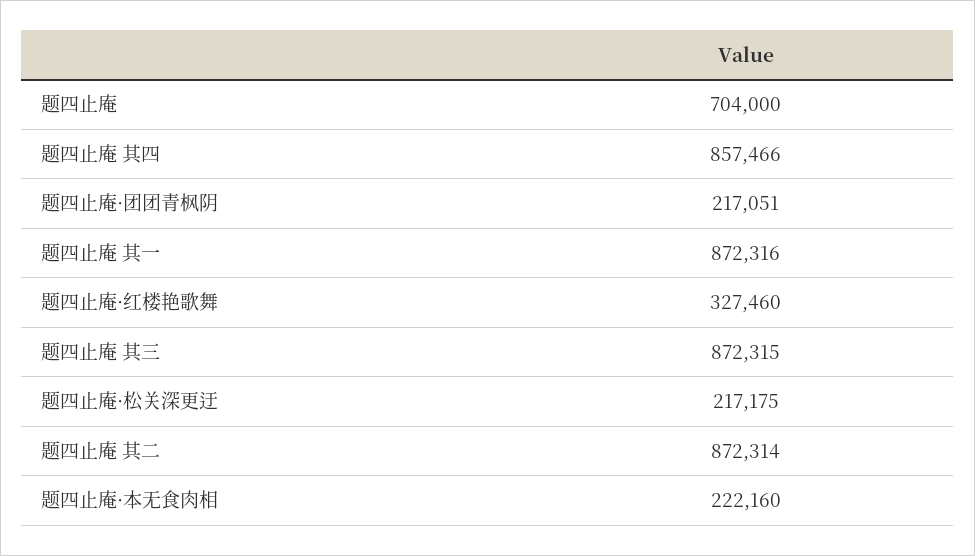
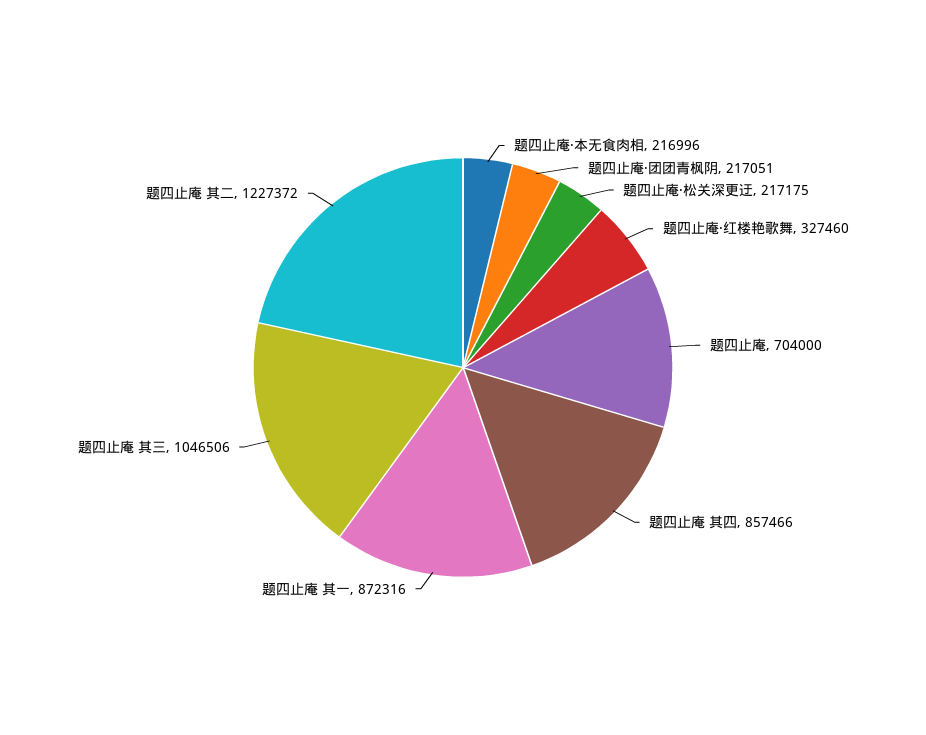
  {
    "题四止庵": 704000,
    "题四止庵 其四": 857466,
    "题四止庵·团团青枫阴": 217051,
    "题四止庵 其一": 872316,
    "题四止庵·红楼艳歌舞": 327460,
-   "题四止庵 其三": 872315,
+   "题四止庵 其三": 1046506,
    "题四止庵·松关深更迂": 217175,
-   "题四止庵 其二": 872314,
+   "题四止庵 其二": 1227372,
-   "题四止庵·本无食肉相": 222160
+   "题四止庵·本无食肉相": 216996
  }

